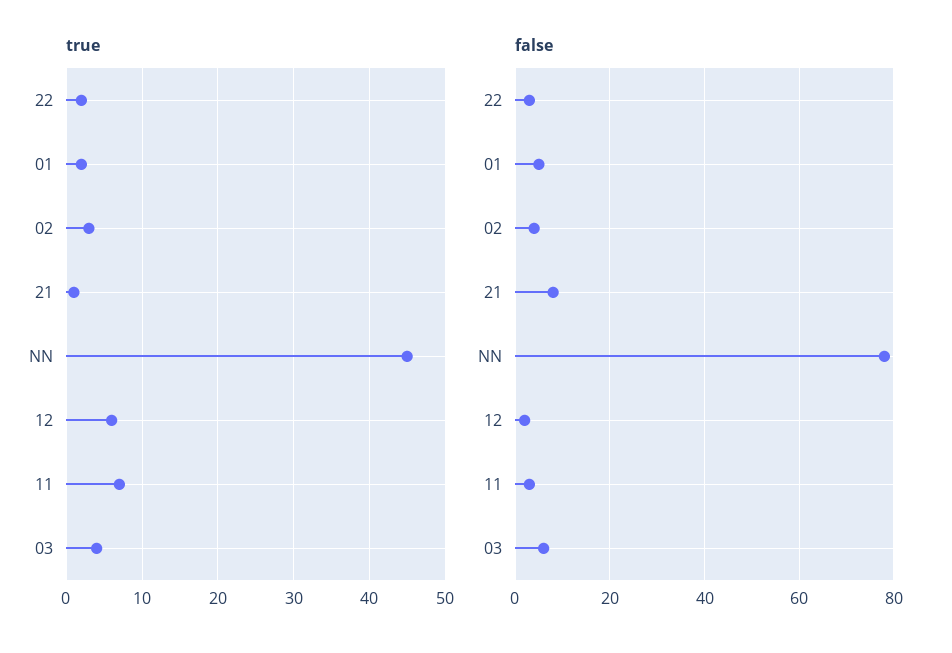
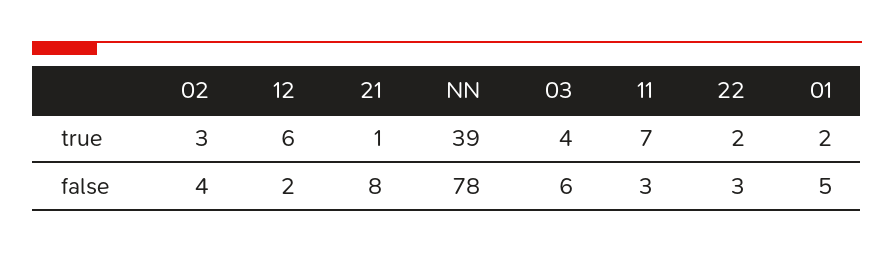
  {
    "true": {
      "22": 2,
      "01": 2,
      "02": 3,
      "21": 1,
-     "NN": 45,
+     "NN": 39,
      "12": 6,
      "11": 7,
      "03": 4
    },
    "false": {
      "22": 3,
      "01": 5,
      "02": 4,
      "21": 8,
      "NN": 78,
      "12": 2,
      "11": 3,
      "03": 6
    }
  }

